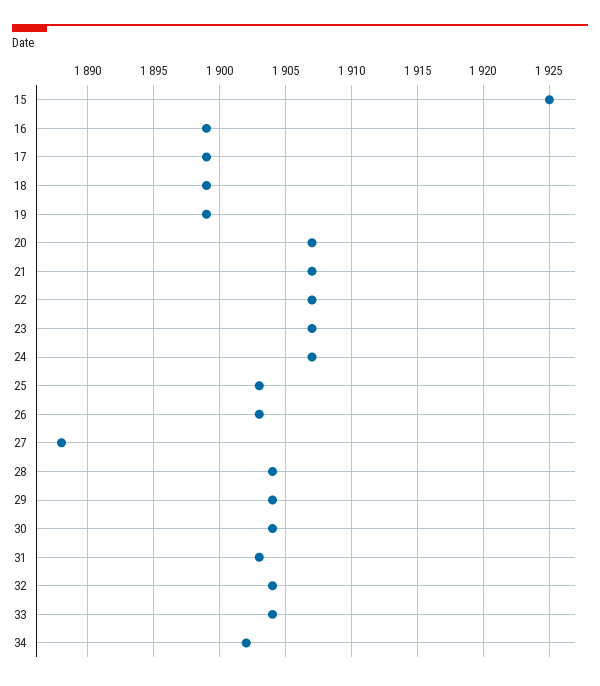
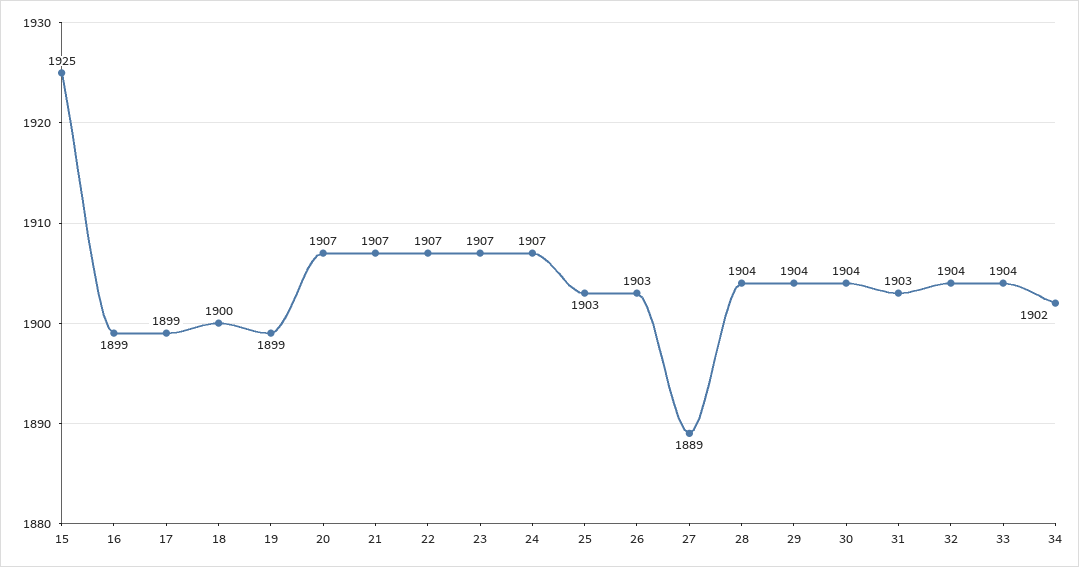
  {
    "15": 1925,
    "16": 1899,
    "17": 1899,
-   "18": 1899,
+   "18": 1900,
    "19": 1899,
    "20": 1907,
    "21": 1907,
    "22": 1907,
    "23": 1907,
    "24": 1907,
    "25": 1903,
    "26": 1903,
-   "27": 1888,
+   "27": 1889,
    "28": 1904,
    "29": 1904,
    "30": 1904,
    "31": 1903,
    "32": 1904,
    "33": 1904,
    "34": 1902
  }

